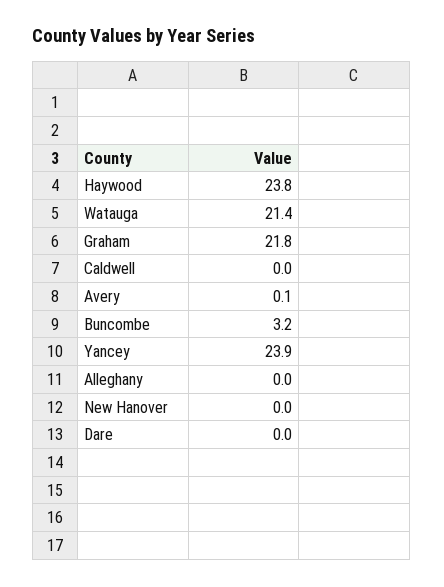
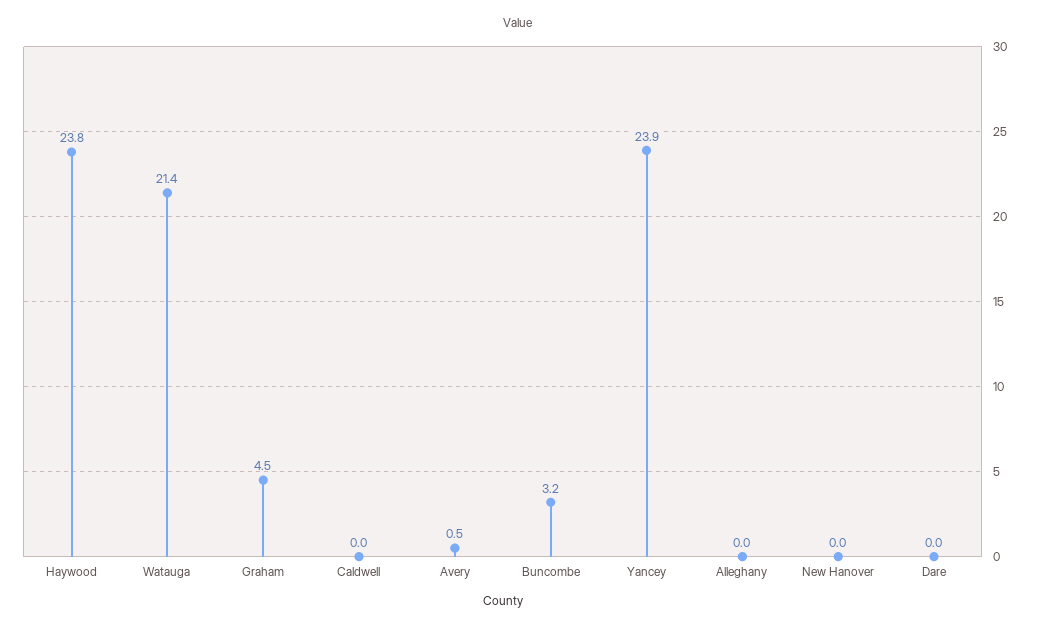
  {
    "Haywood": 23.8,
    "Watauga": 21.4,
-   "Graham": 21.8,
+   "Graham": 4.5,
    "Caldwell": 0,
-   "Avery": 0.1,
+   "Avery": 0.5,
    "Buncombe": 3.2,
    "Yancey": 23.9,
    "Alleghany": 0,
    "New Hanover": 0,
    "Dare": 0
  }

